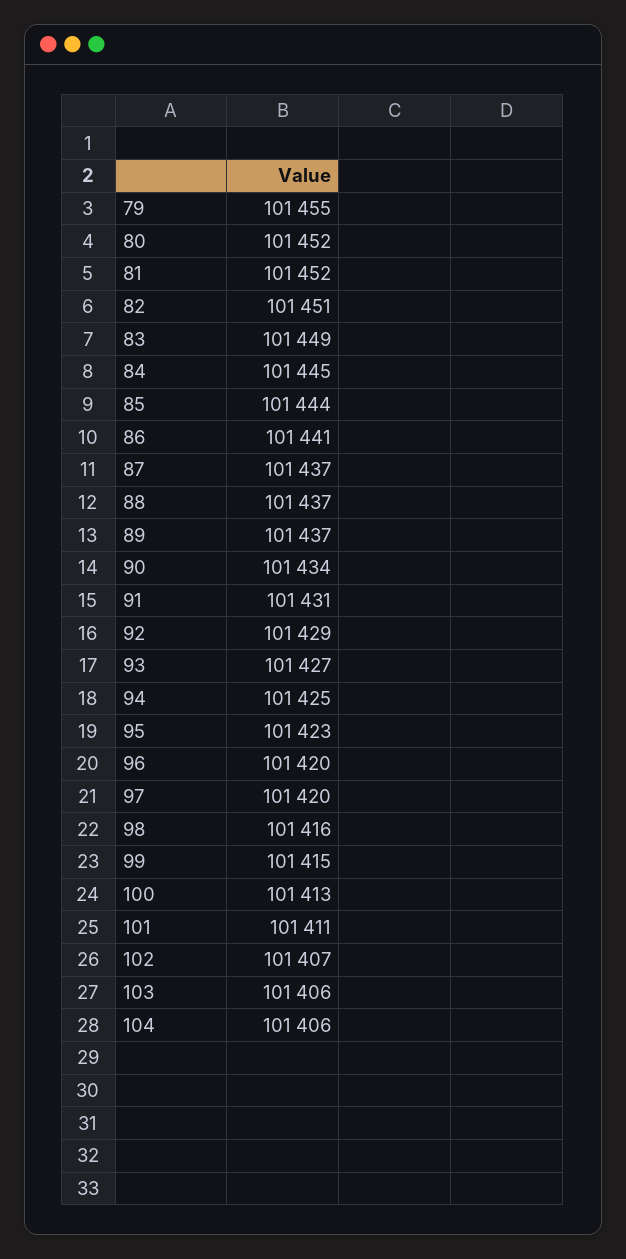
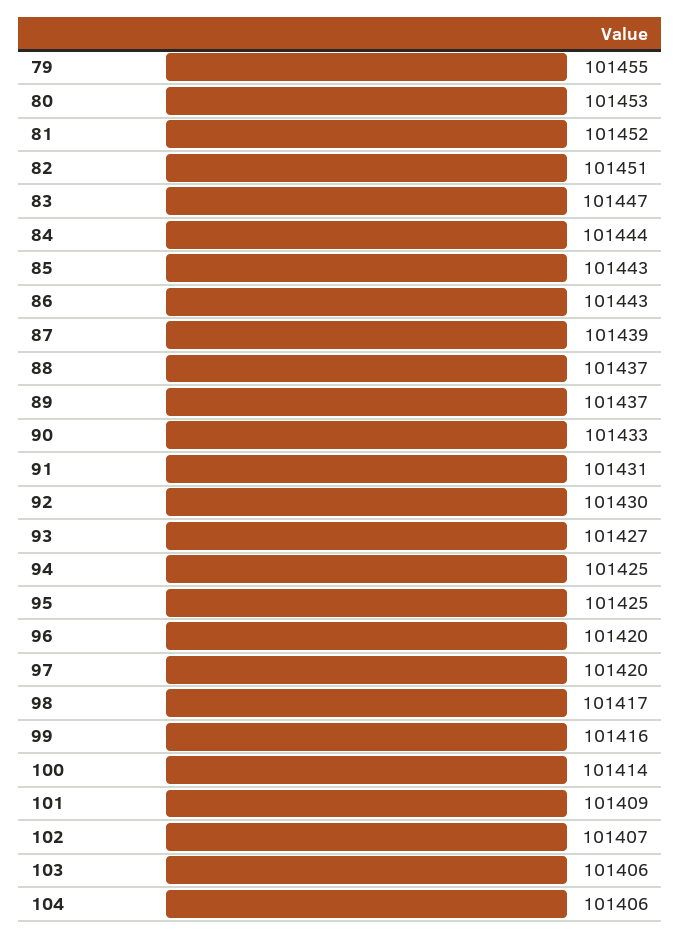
  {
    "79": 101455,
-   "80": 101452,
+   "80": 101453,
    "81": 101452,
    "82": 101451,
-   "83": 101449,
+   "83": 101447,
-   "84": 101445,
+   "84": 101444,
-   "85": 101444,
+   "85": 101443,
-   "86": 101441,
+   "86": 101443,
-   "87": 101437,
+   "87": 101439,
    "88": 101437,
    "89": 101437,
-   "90": 101434,
+   "90": 101433,
    "91": 101431,
-   "92": 101429,
+   "92": 101430,
    "93": 101427,
    "94": 101425,
-   "95": 101423,
+   "95": 101425,
    "96": 101420,
    "97": 101420,
-   "98": 101416,
+   "98": 101417,
-   "99": 101415,
+   "99": 101416,
-   "100": 101413,
+   "100": 101414,
-   "101": 101411,
+   "101": 101409,
    "102": 101407,
    "103": 101406,
    "104": 101406
  }

